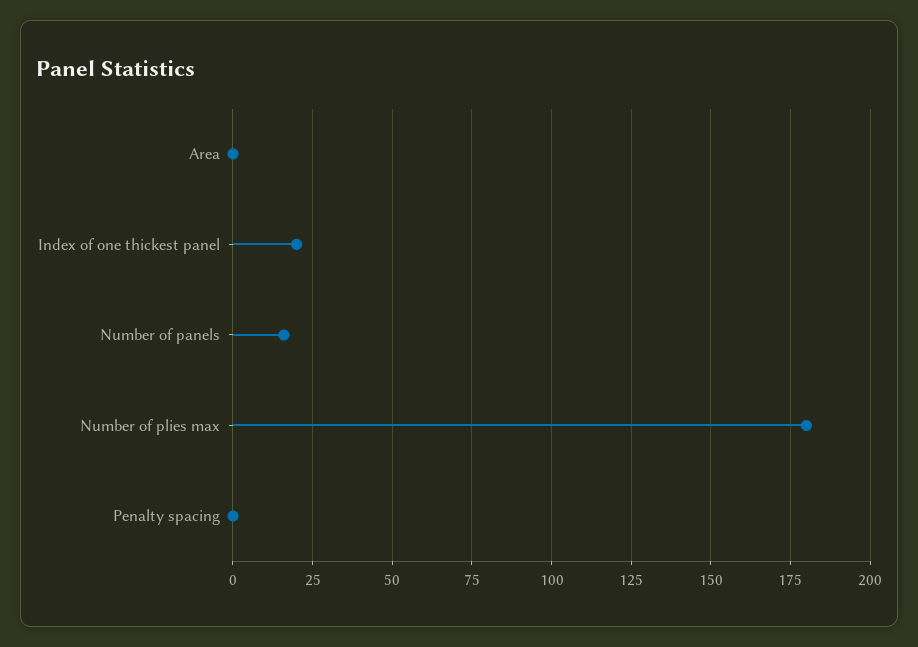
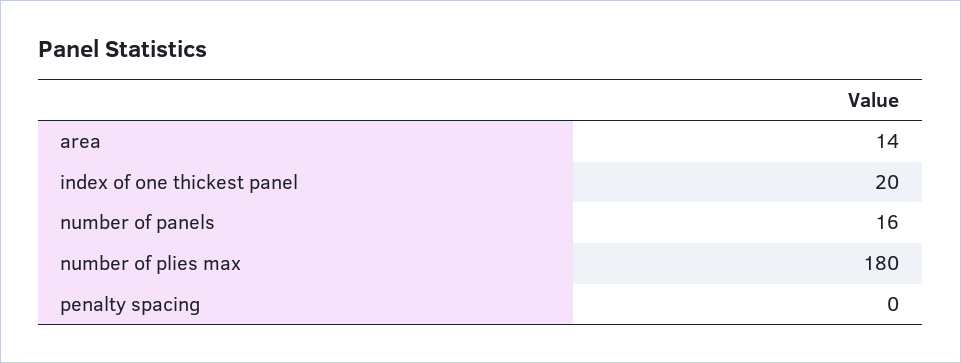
  {
-   "Area": 0,
+   "Area": 14,
    "Index of one thickest panel": 20,
    "Number of panels": 16,
    "Number of plies max": 180,
    "Penalty spacing": 0
  }

